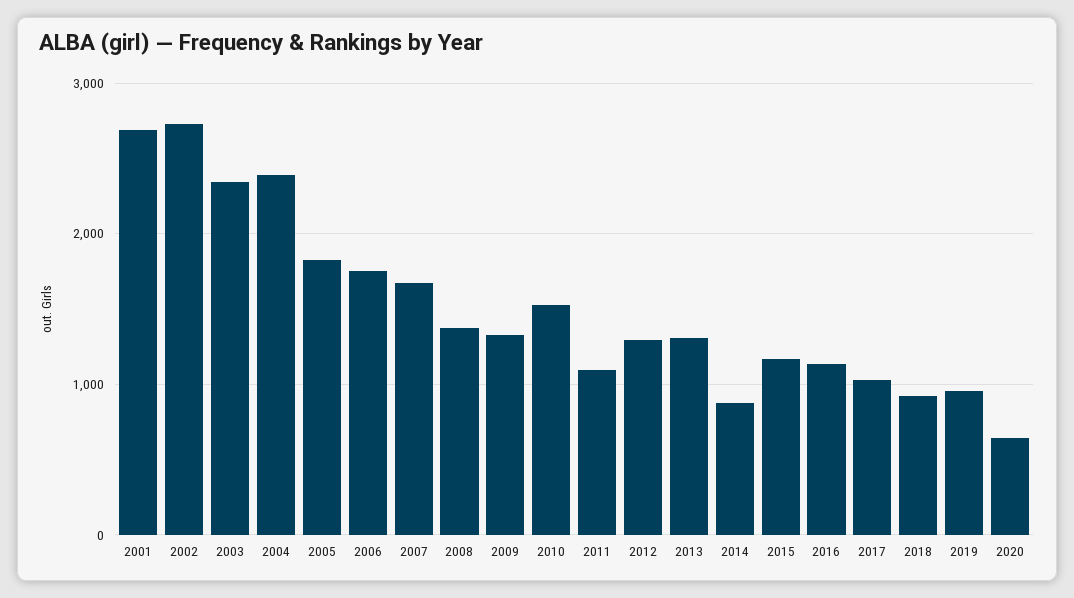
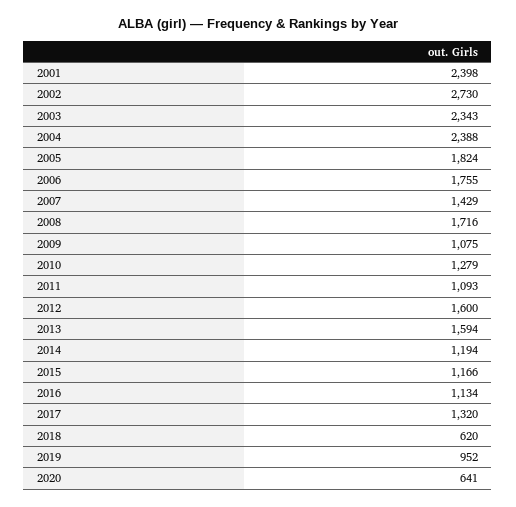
  {
-   "2001": 2700,
+   "2001": 2398,
    "2002": 2730,
    "2003": 2343,
    "2004": 2388,
    "2005": 1824,
    "2006": 1755,
-   "2007": 1700,
+   "2007": 1429,
-   "2008": 1400,
+   "2008": 1716,
-   "2009": 1300,
+   "2009": 1075,
-   "2010": 1500,
+   "2010": 1279,
    "2011": 1093,
-   "2012": 1300,
+   "2012": 1600,
-   "2013": 1300,
+   "2013": 1594,
-   "2014": 900,
+   "2014": 1194,
    "2015": 1166,
    "2016": 1134,
-   "2017": 1000,
+   "2017": 1320,
-   "2018": 900,
+   "2018": 620,
    "2019": 952,
    "2020": 641
  }

